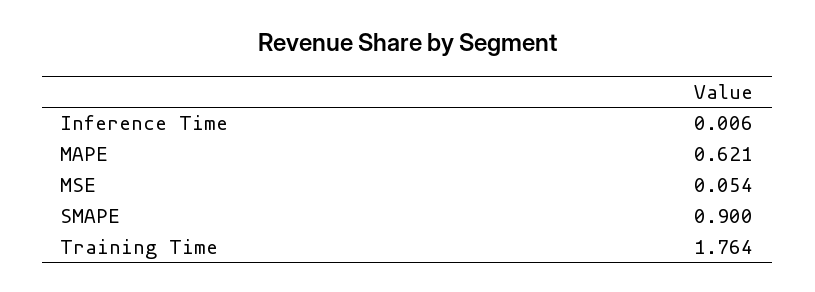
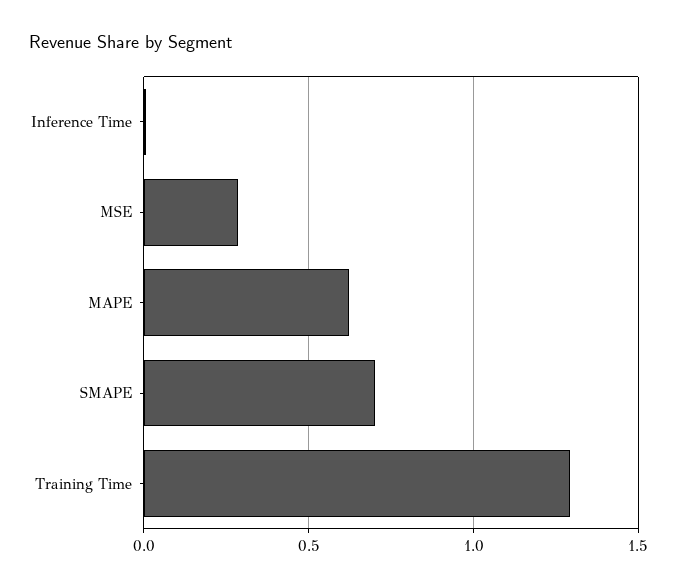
  {
    "Inference Time": 0.006,
    "MAPE": 0.621,
-   "MSE": 0.054,
+   "MSE": 0.3,
-   "SMAPE": 0.9,
+   "SMAPE": 0.7,
-   "Training Time": 1.764
+   "Training Time": 1.3
  }

